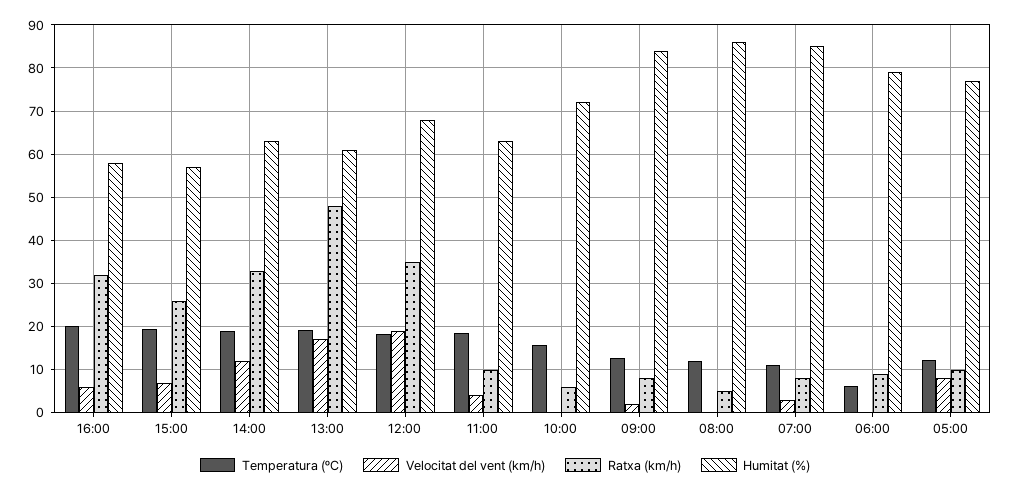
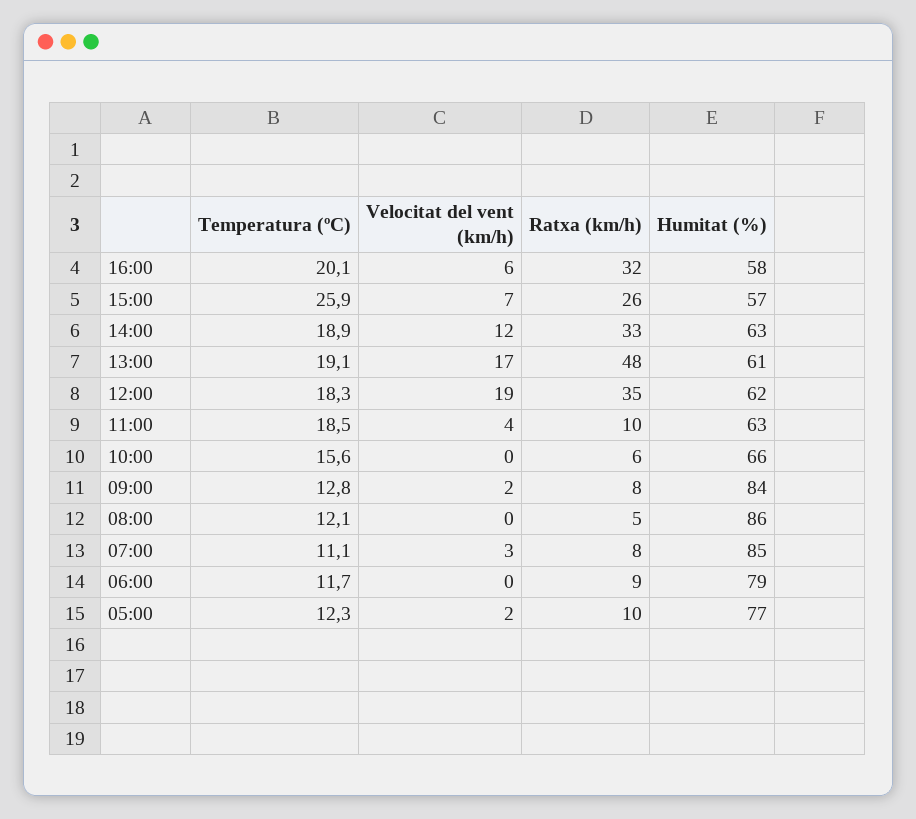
  {
    "Temperatura (ºC)": {
      "16:00": 20.1,
-     "15:00": 20,
+     "15:00": 25.9,
      "14:00": 18.9,
      "13:00": 19.1,
      "12:00": 18.3,
      "11:00": 18.5,
      "10:00": 15.6,
      "09:00": 12.8,
      "08:00": 12.1,
      "07:00": 11.1,
-     "06:00": 6,
+     "06:00": 11.7,
      "05:00": 12.3
    },
    "Velocitat del vent (km/h)": {
      "16:00": 6,
      "15:00": 7,
      "14:00": 12,
      "13:00": 17,
      "12:00": 19,
      "11:00": 4,
      "10:00": 0,
      "09:00": 2,
      "08:00": 0,
      "07:00": 3,
      "06:00": 0,
-     "05:00": 8
+     "05:00": 2
    },
    "Ratxa (km/h)": {
      "16:00": 32,
      "15:00": 26,
      "14:00": 33,
      "13:00": 48,
      "12:00": 35,
      "11:00": 10,
      "10:00": 6,
      "09:00": 8,
      "08:00": 5,
      "07:00": 8,
      "06:00": 9,
      "05:00": 10
    },
    "Humitat (%)": {
      "16:00": 58,
      "15:00": 57,
      "14:00": 63,
      "13:00": 61,
-     "12:00": 68,
+     "12:00": 62,
      "11:00": 63,
-     "10:00": 72,
+     "10:00": 66,
      "09:00": 84,
      "08:00": 86,
      "07:00": 85,
      "06:00": 79,
      "05:00": 77
    }
  }

